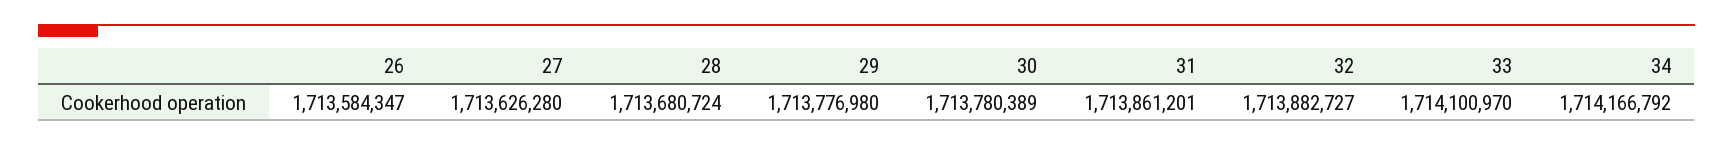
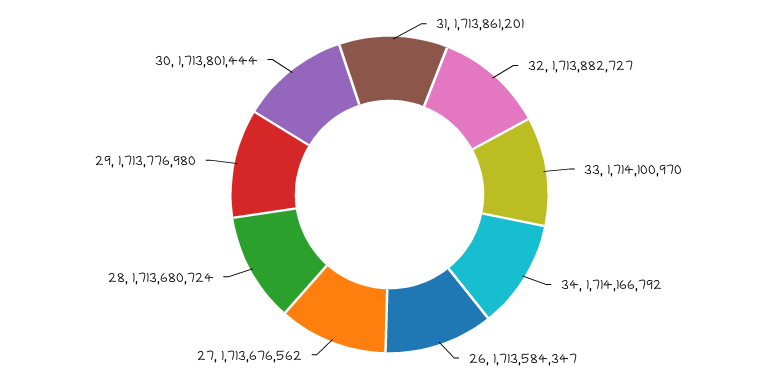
  {
    "26": 1713584347,
-   "27": 1713626280,
+   "27": 1713676562,
    "28": 1713680724,
    "29": 1713776980,
-   "30": 1713780389,
+   "30": 1713801444,
    "31": 1713861201,
    "32": 1713882727,
    "33": 1714100970,
    "34": 1714166792
  }

